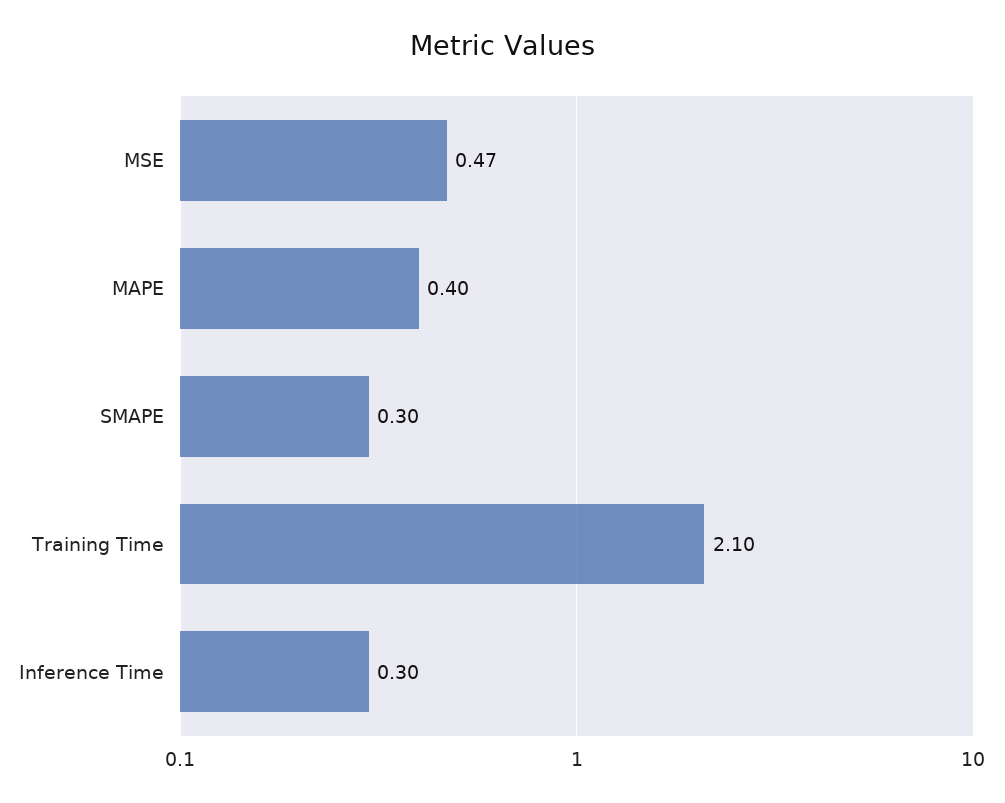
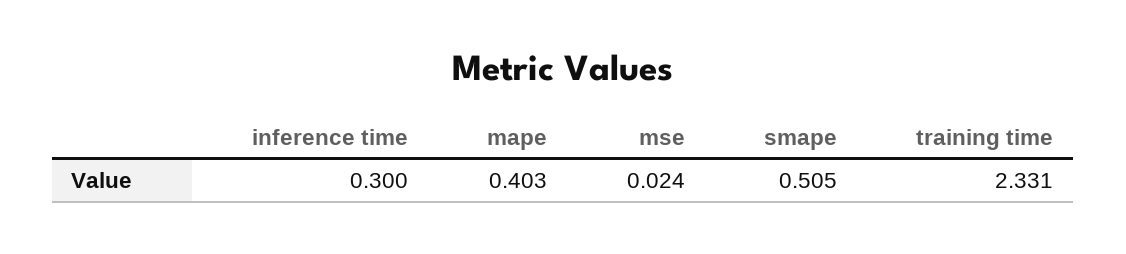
  {
-   "MSE": 0.47,
+   "MSE": 0.024,
    "MAPE": 0.403,
-   "SMAPE": 0.3,
+   "SMAPE": 0.505,
-   "Training Time": 2.1,
+   "Training Time": 2.331,
    "Inference Time": 0.3
  }

